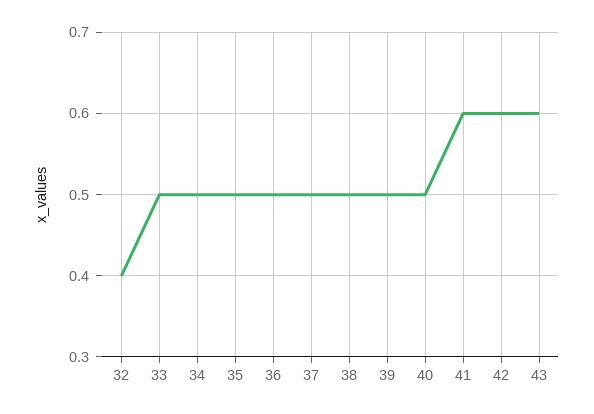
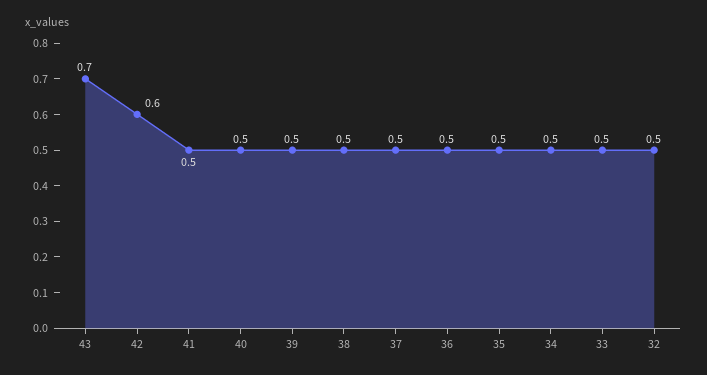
  {
-   "32": 0.4,
+   "32": 0.5,
    "33": 0.5,
    "34": 0.5,
    "35": 0.5,
    "36": 0.5,
    "37": 0.5,
    "38": 0.5,
    "39": 0.5,
    "40": 0.5,
-   "41": 0.6,
+   "41": 0.5,
    "42": 0.6,
-   "43": 0.6
+   "43": 0.7
  }

